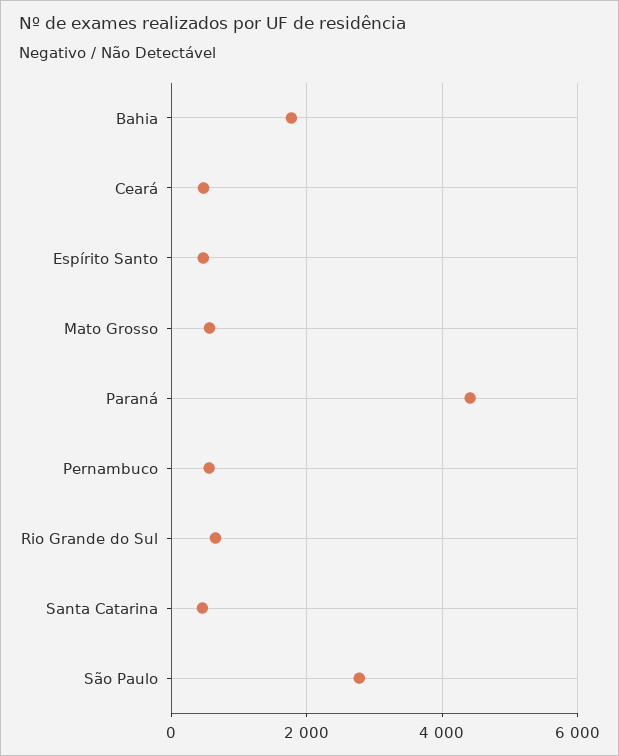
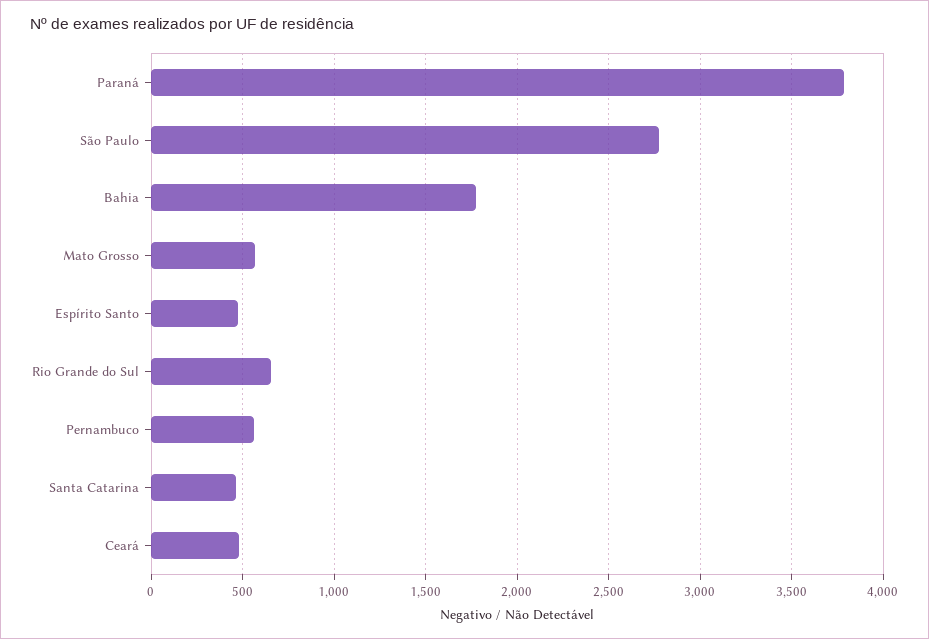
  {
    "Bahia": 1750,
    "Ceará": 500,
    "Espírito Santo": 450,
    "Mato Grosso": 550,
-   "Paraná": 4400,
+   "Paraná": 3800,
    "Pernambuco": 550,
    "Rio Grande do Sul": 650,
    "Santa Catarina": 450,
    "São Paulo": 2800
  }

